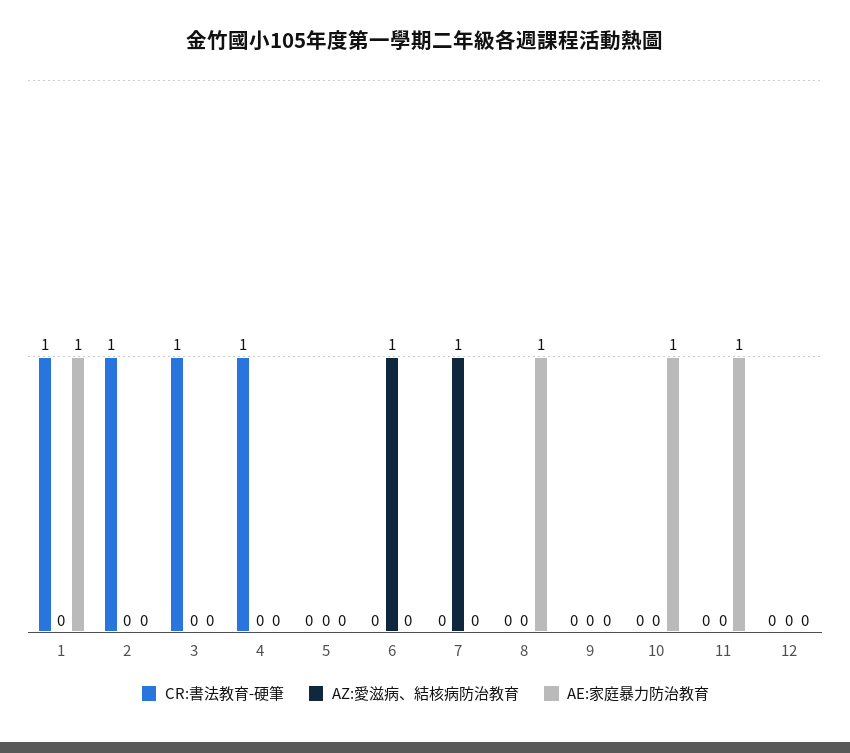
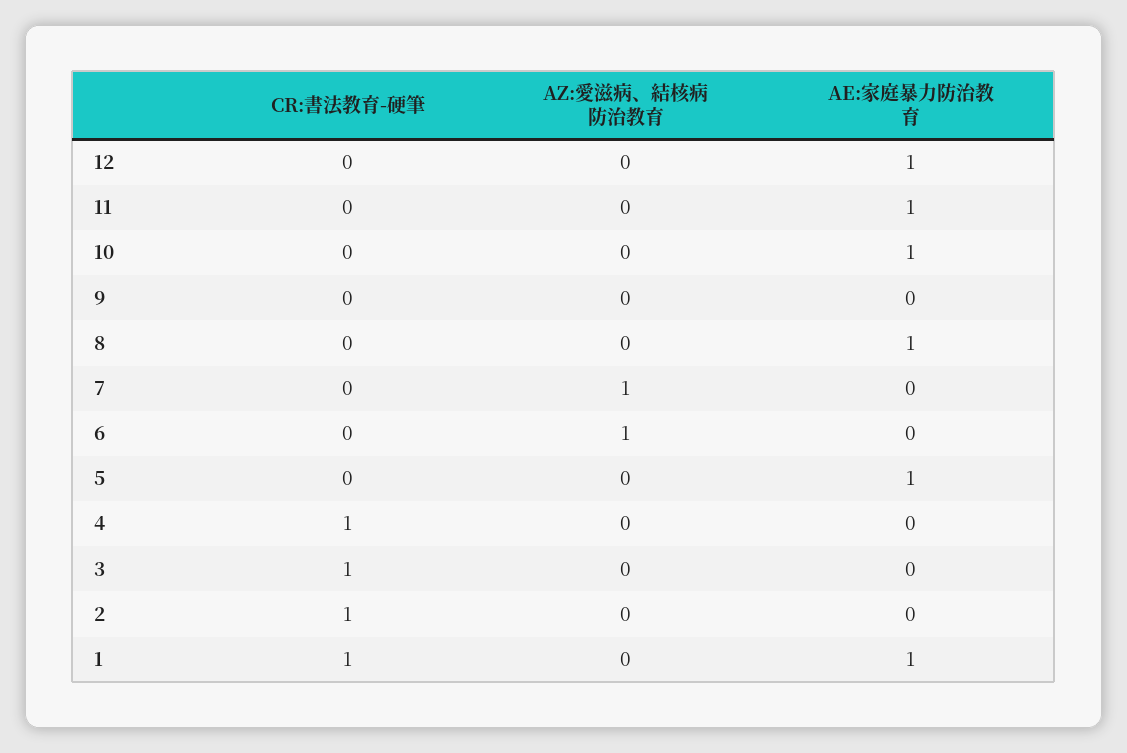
  {
    "CR:書法教育-硬筆": {
      "1": 1,
      "2": 1,
      "3": 1,
      "4": 1,
      "5": 0,
      "6": 0,
      "7": 0,
      "8": 0,
      "9": 0,
      "10": 0,
      "11": 0,
      "12": 0
    },
    "AZ:愛滋病、結核病防治教育": {
      "1": 0,
      "2": 0,
      "3": 0,
      "4": 0,
      "5": 0,
      "6": 1,
      "7": 1,
      "8": 0,
      "9": 0,
      "10": 0,
      "11": 0,
      "12": 0
    },
    "AE:家庭暴力防治教育": {
      "1": 1,
      "2": 0,
      "3": 0,
      "4": 0,
-     "5": 0,
+     "5": 1,
      "6": 0,
      "7": 0,
      "8": 1,
      "9": 0,
      "10": 1,
      "11": 1,
-     "12": 0
+     "12": 1
    }
  }

